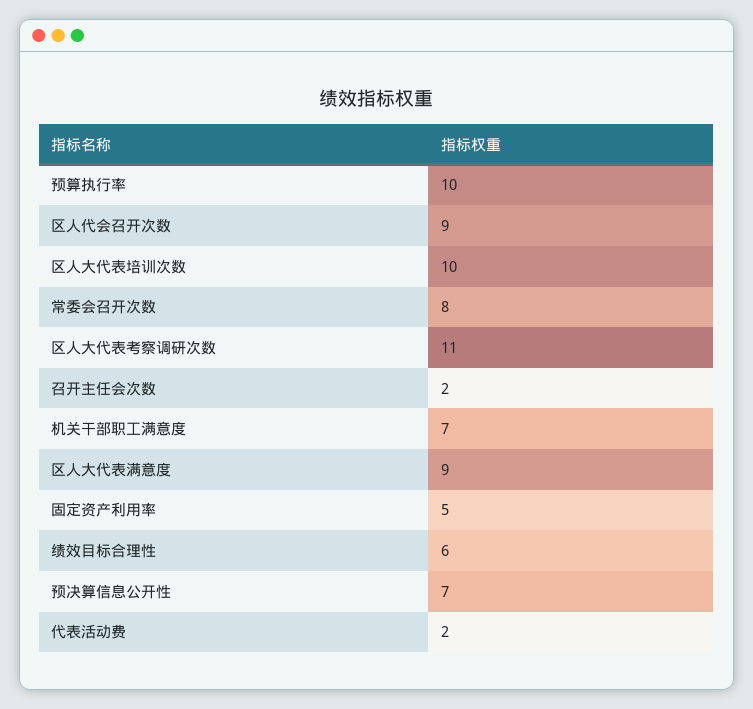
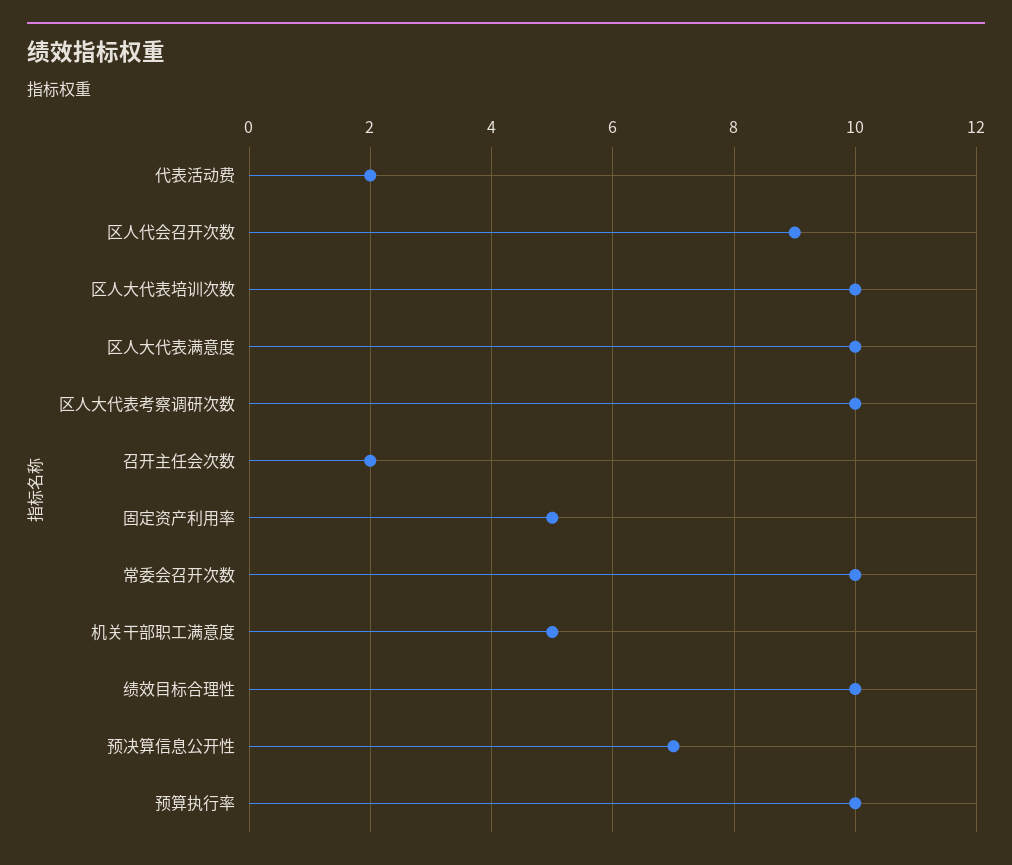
  {
    "预算执行率": 10,
    "区人代会召开次数": 9,
    "区人大代表培训次数": 10,
-   "常委会召开次数": 8,
+   "常委会召开次数": 10,
-   "区人大代表考察调研次数": 11,
+   "区人大代表考察调研次数": 10,
    "召开主任会次数": 2,
-   "机关干部职工满意度": 7,
+   "机关干部职工满意度": 5,
-   "区人大代表满意度": 9,
+   "区人大代表满意度": 10,
    "固定资产利用率": 5,
-   "绩效目标合理性": 6,
+   "绩效目标合理性": 10,
    "预决算信息公开性": 7,
    "代表活动费": 2
  }

